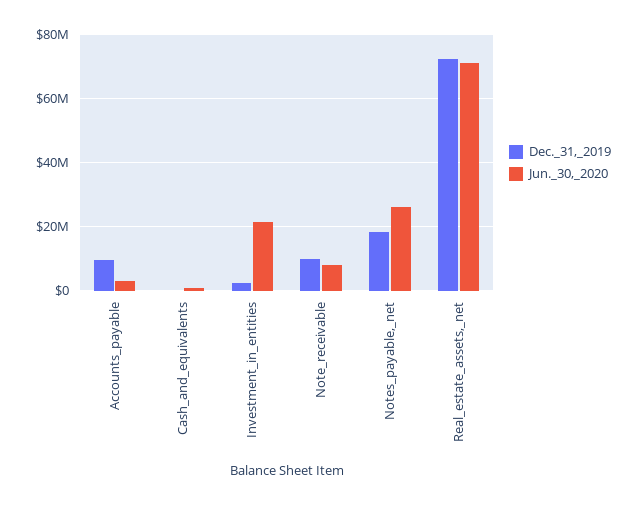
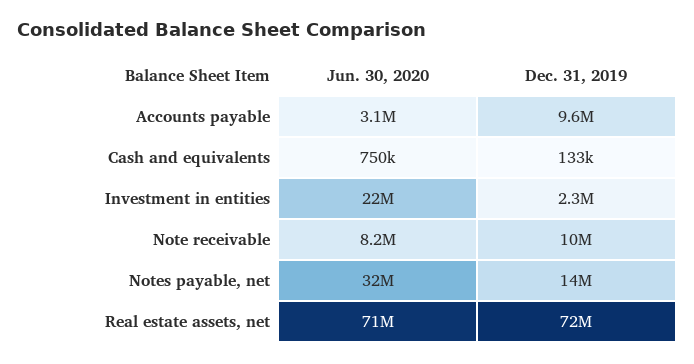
  {
    "Dec._31,_2019": {
      "Accounts_payable": 9600000,
      "Cash_and_equivalents": 133000,
      "Investment_in_entities": 2300000,
      "Note_receivable": 10000000,
-     "Notes_payable,_net": 18000000,
+     "Notes_payable,_net": 14000000,
      "Real_estate_assets,_net": 72000000
    },
    "Jun._30,_2020": {
      "Accounts_payable": 3100000,
      "Cash_and_equivalents": 750000,
      "Investment_in_entities": 22000000,
      "Note_receivable": 8200000,
-     "Notes_payable,_net": 26000000,
+     "Notes_payable,_net": 32000000,
      "Real_estate_assets,_net": 71000000
    }
  }

